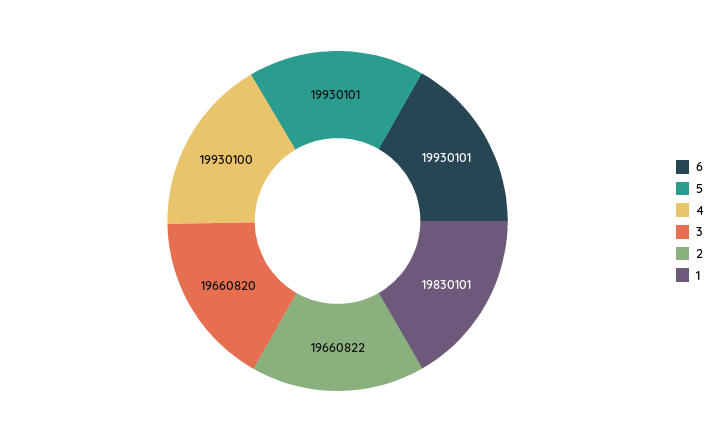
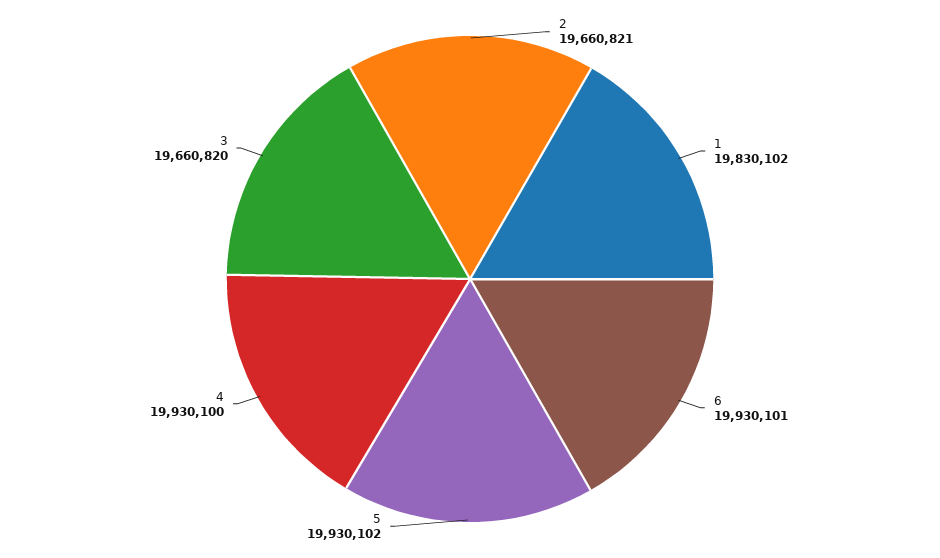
  {
    "6": 19930101,
-   "5": 19930101,
+   "5": 19930102,
    "4": 19930100,
    "3": 19660820,
-   "2": 19660822,
+   "2": 19660821,
-   "1": 19830101
+   "1": 19830102
  }

